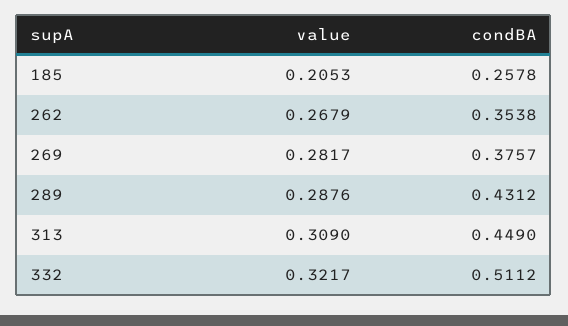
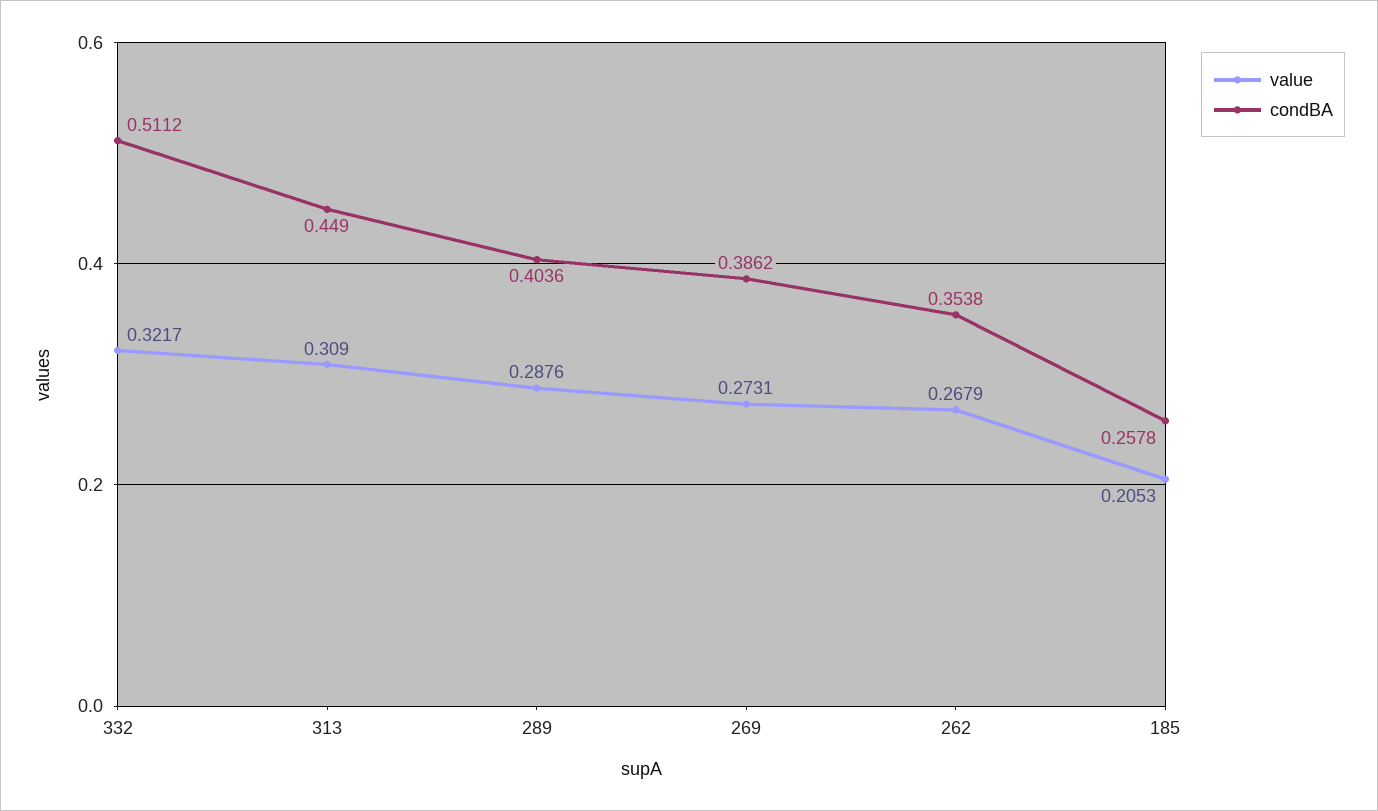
  {
    "value": {
      "185": 0.2053,
      "262": 0.2679,
-     "269": 0.2817,
+     "269": 0.2731,
      "289": 0.2876,
      "313": 0.309,
      "332": 0.3217
    },
    "condBA": {
      "185": 0.2578,
      "262": 0.3538,
-     "269": 0.3757,
+     "269": 0.3862,
-     "289": 0.4312,
+     "289": 0.4036,
      "313": 0.449,
      "332": 0.5112
    }
  }

